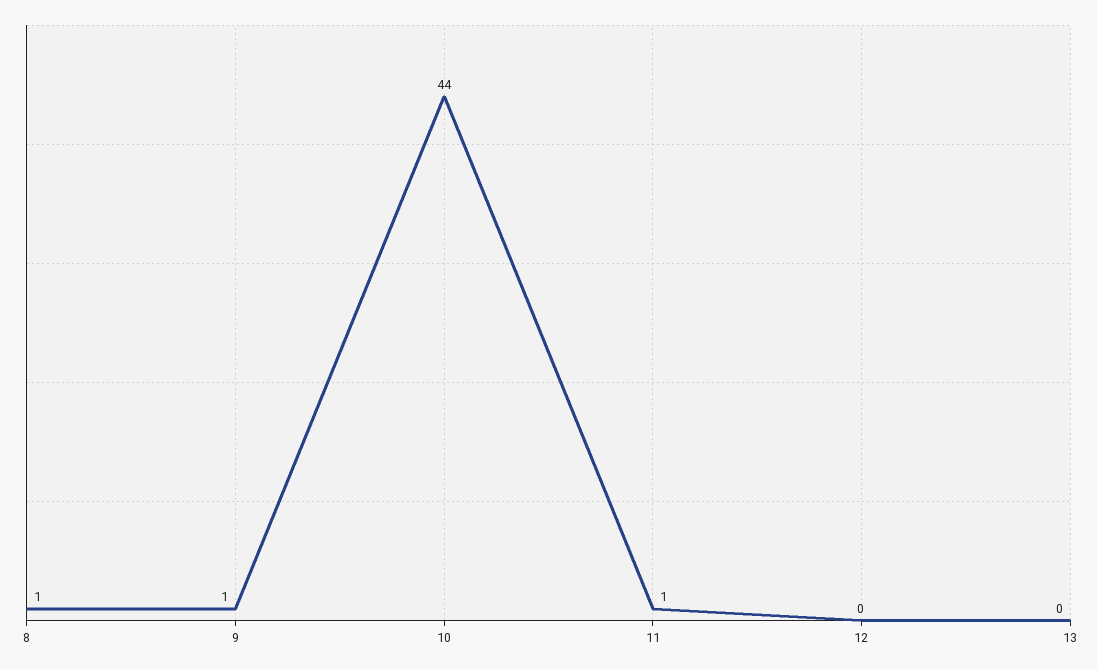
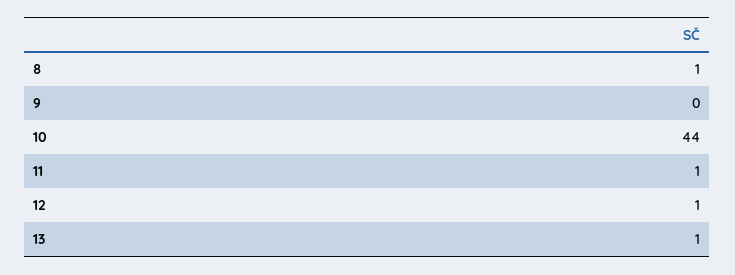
  {
    "8": 1,
-   "9": 1,
+   "9": 0,
    "10": 44,
    "11": 1,
-   "12": 0,
+   "12": 1,
-   "13": 0
+   "13": 1
  }

